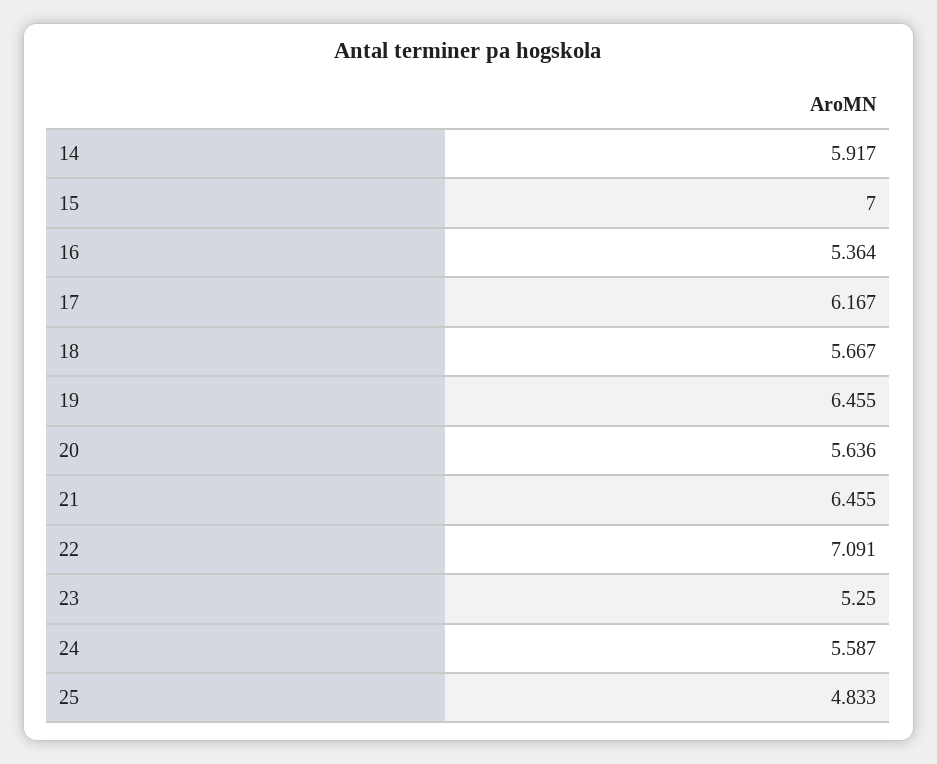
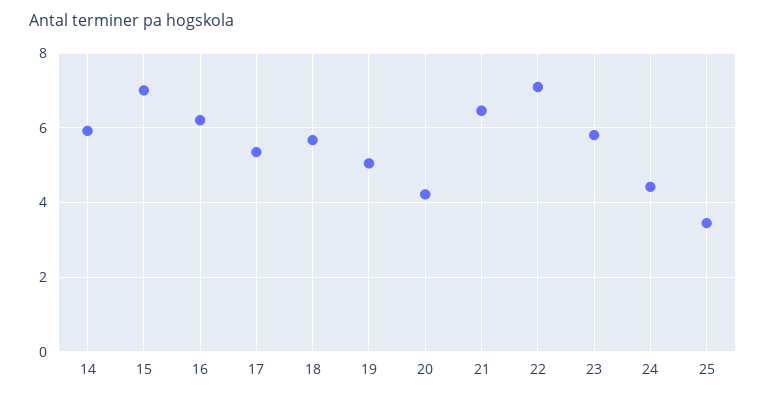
  {
    "14": 5.917,
    "15": 7,
-   "16": 5.364,
+   "16": 6.2,
-   "17": 6.167,
+   "17": 5.4,
    "18": 5.667,
-   "19": 6.455,
+   "19": 5,
-   "20": 5.636,
+   "20": 4.2,
    "21": 6.455,
    "22": 7.091,
-   "23": 5.25,
+   "23": 5.8,
-   "24": 5.587,
+   "24": 4.4,
-   "25": 4.833
+   "25": 3.4
  }

